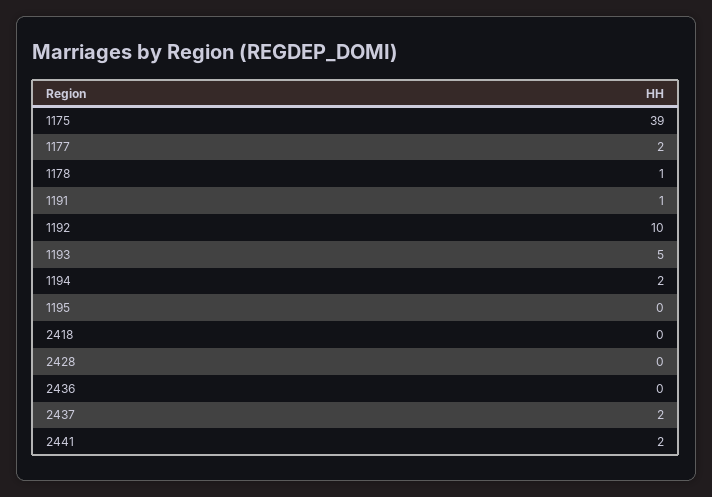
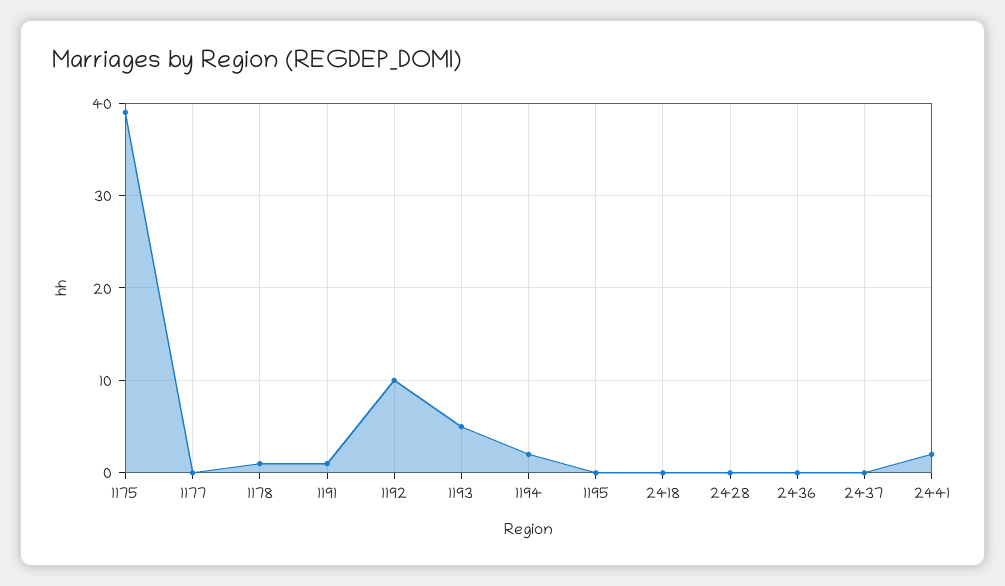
  {
    "1175": 39,
-   "1177": 2,
+   "1177": 0,
    "1178": 1,
    "1191": 1,
    "1192": 10,
    "1193": 5,
    "1194": 2,
    "1195": 0,
    "2418": 0,
    "2428": 0,
    "2436": 0,
-   "2437": 2,
+   "2437": 0,
    "2441": 2
  }

